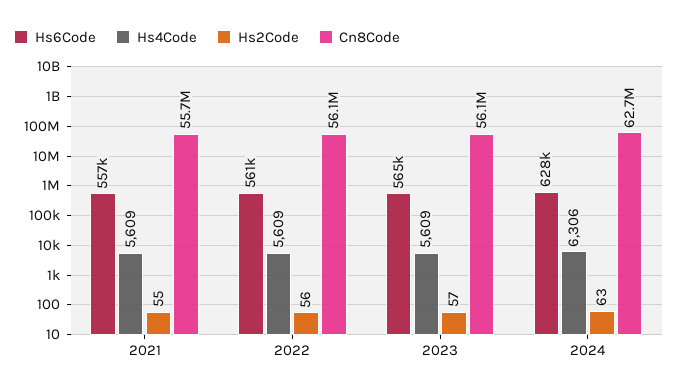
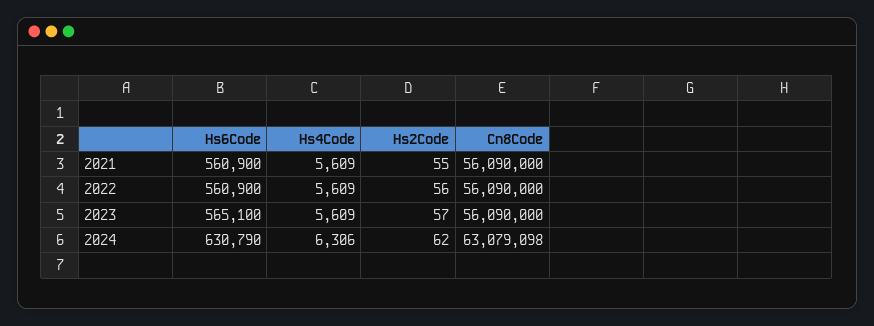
  {
    "Hs6Code": {
-     "2021": 557000,
+     "2021": 560900,
      "2022": 560900,
      "2023": 565100,
-     "2024": 628000
+     "2024": 630790
    },
    "Hs4Code": {
      "2021": 5609,
      "2022": 5609,
      "2023": 5609,
      "2024": 6306
    },
    "Hs2Code": {
      "2021": 55,
      "2022": 56,
      "2023": 57,
-     "2024": 63
+     "2024": 62
    },
    "Cn8Code": {
-     "2021": 55700000,
+     "2021": 56090000,
      "2022": 56090000,
      "2023": 56090000,
-     "2024": 62700000
+     "2024": 63079098
    }
  }

